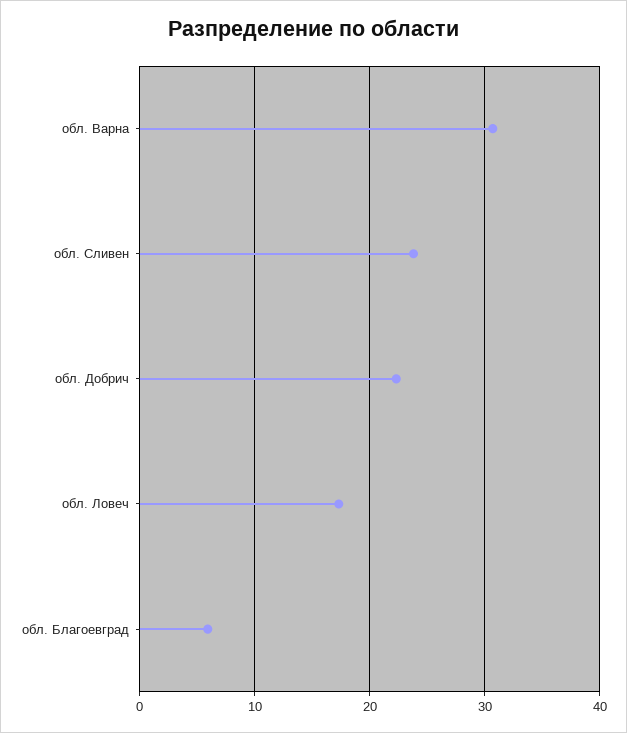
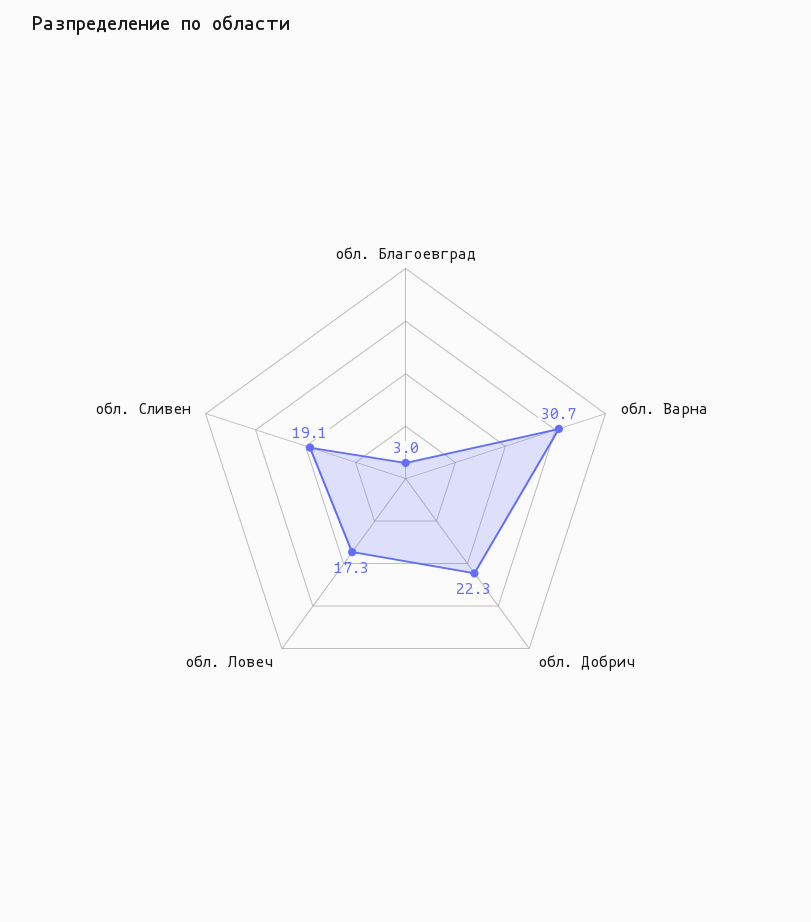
  {
    "обл. Варна": 30.7,
-   "обл. Сливен": 24,
+   "обл. Сливен": 19.1,
    "обл. Добрич": 22.3,
    "обл. Ловеч": 17.3,
-   "обл. Благоевград": 6
+   "обл. Благоевград": 3
  }

